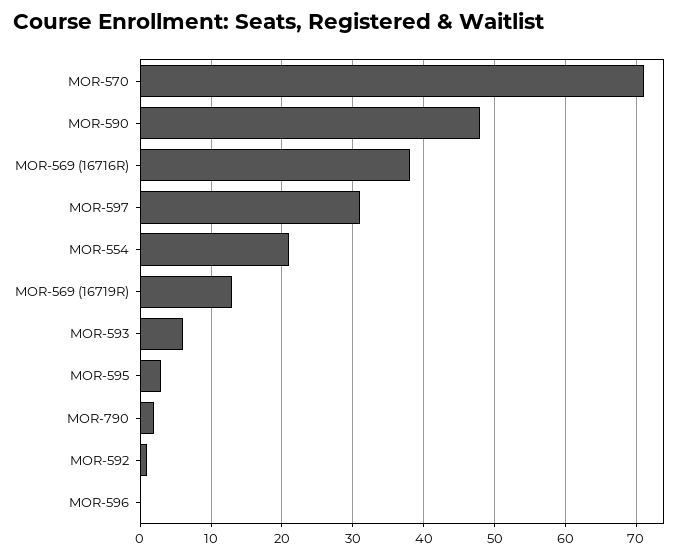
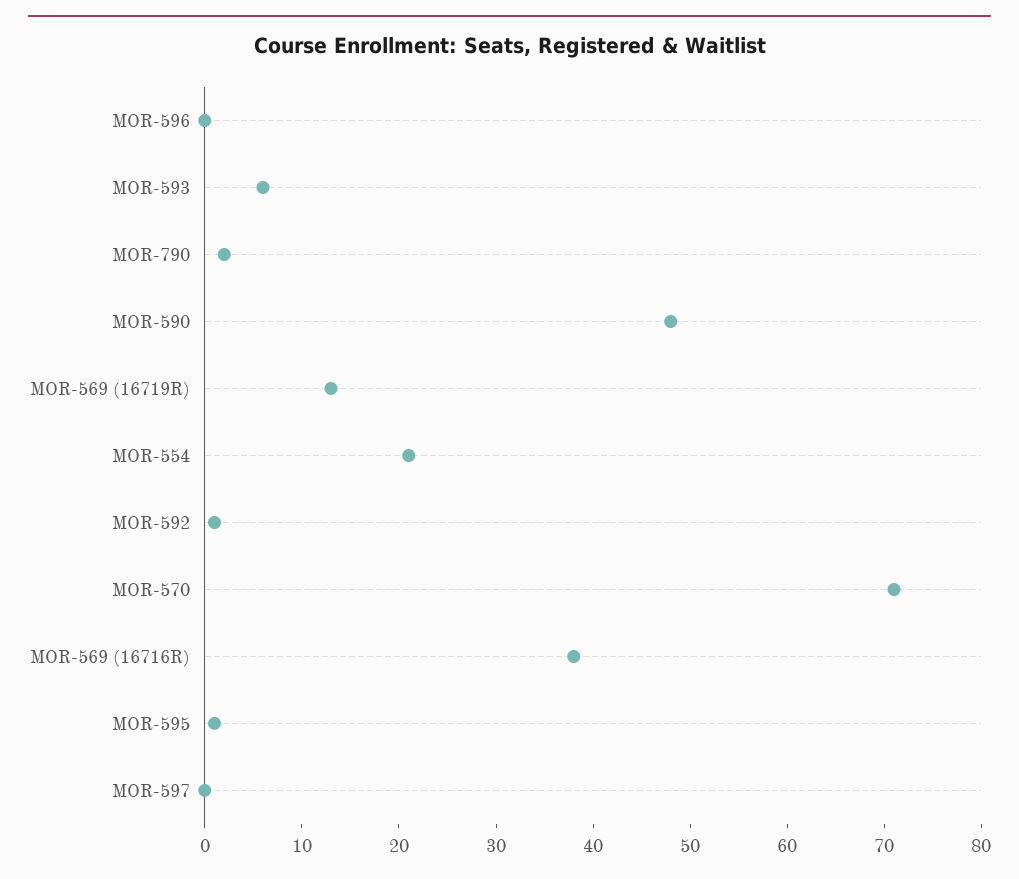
  {
    "MOR-570": 71,
    "MOR-590": 48,
    "MOR-569 (16716R)": 38,
-   "MOR-597": 31,
+   "MOR-597": 0,
    "MOR-554": 21,
    "MOR-569 (16719R)": 13,
    "MOR-593": 6,
-   "MOR-595": 3,
+   "MOR-595": 1,
    "MOR-790": 2,
    "MOR-592": 1,
    "MOR-596": 0
  }

